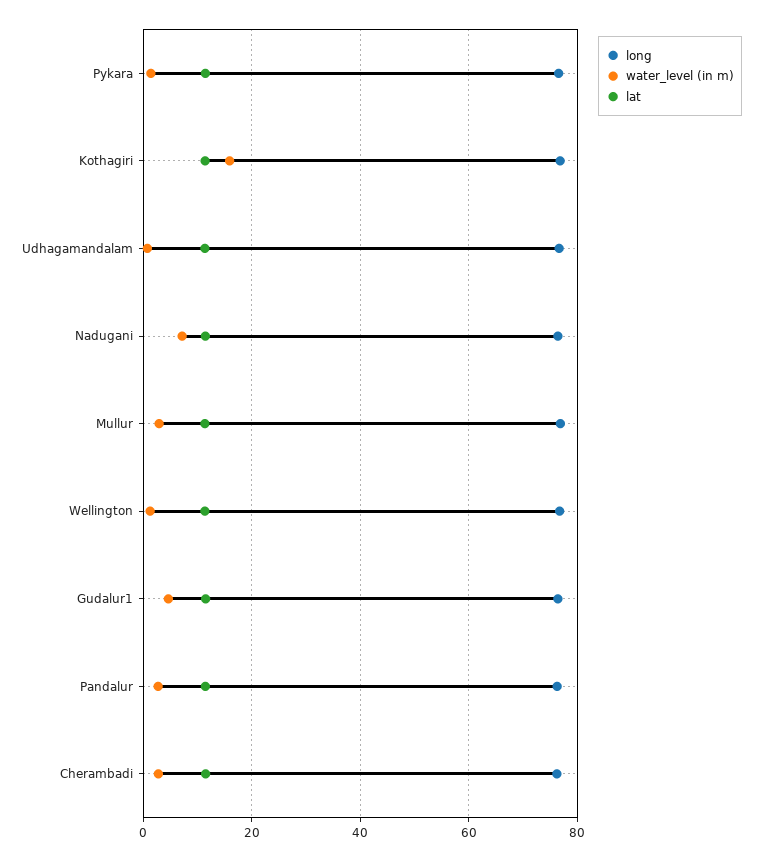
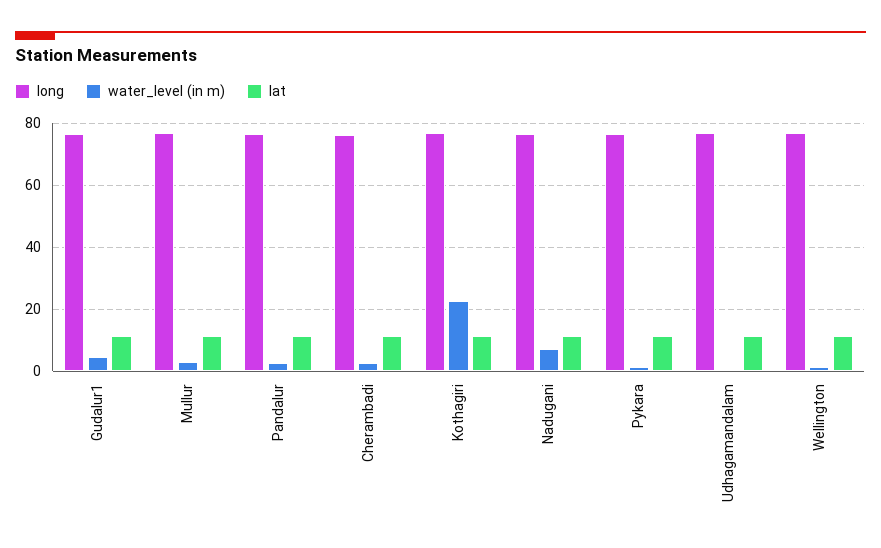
  {
    "long": {
      "Pykara": 76,
      "Kothagiri": 76,
      "Udhagamandalam": 76,
      "Nadugani": 76,
      "Mullur": 76,
      "Wellington": 76,
      "Gudalur1": 76,
      "Pandalur": 76,
      "Cherambadi": 76
    },
    "water_level (in m)": {
      "Pykara": 2,
-     "Kothagiri": 16,
+     "Kothagiri": 22,
      "Udhagamandalam": 0,
      "Nadugani": 8,
      "Mullur": 2,
      "Wellington": 2,
      "Gudalur1": 4,
      "Pandalur": 2,
      "Cherambadi": 2
    },
    "lat": {
      "Pykara": 12,
      "Kothagiri": 12,
      "Udhagamandalam": 12,
      "Nadugani": 12,
      "Mullur": 12,
      "Wellington": 12,
      "Gudalur1": 12,
      "Pandalur": 12,
      "Cherambadi": 12
    }
  }

